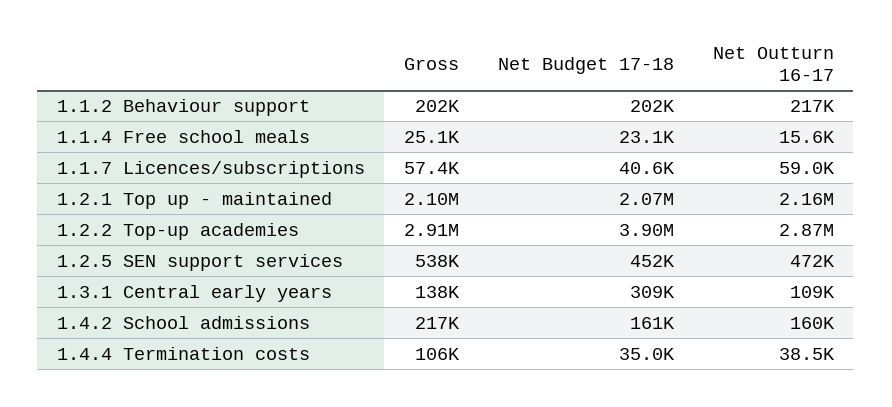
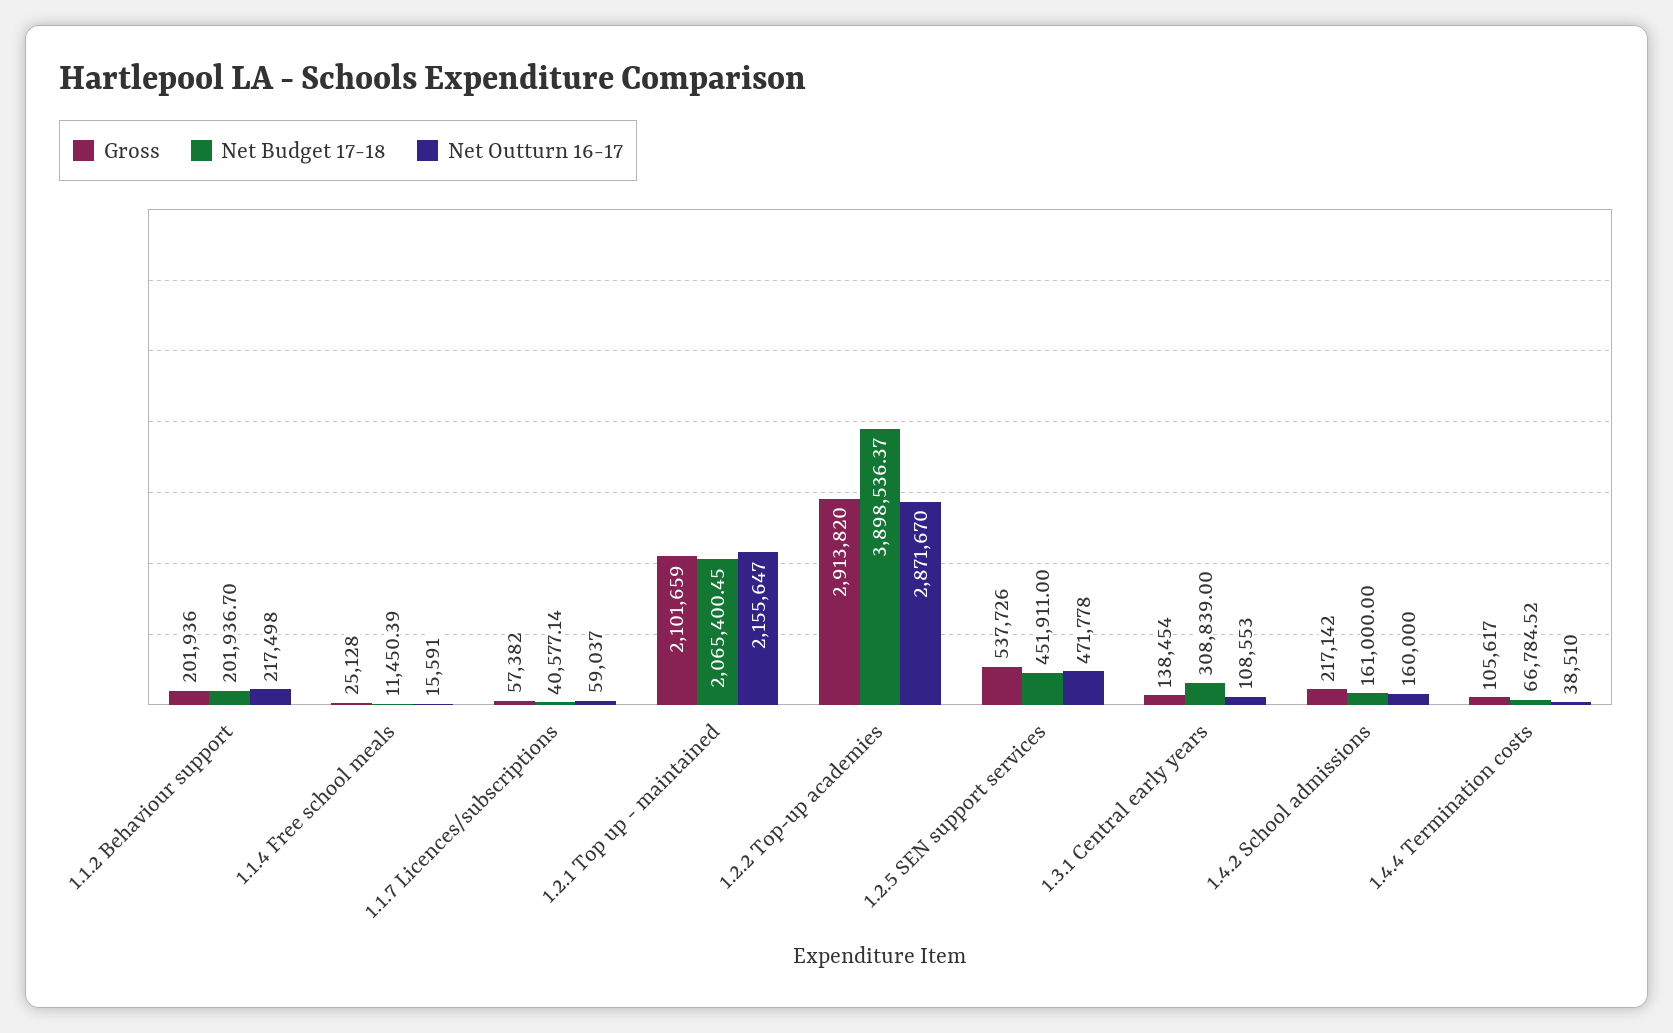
  {
    "Gross": {
      "1.1.2 Behaviour support": 201936,
      "1.1.4 Free school meals": 25128,
      "1.1.7 Licences/subscriptions": 57382,
      "1.2.1 Top up - maintained": 2101659,
      "1.2.2 Top-up academies": 2913820,
      "1.2.5 SEN support services": 537726,
      "1.3.1 Central early years": 138454,
      "1.4.2 School admissions": 217142,
      "1.4.4 Termination costs": 105617
    },
    "Net Budget 17-18": {
      "1.1.2 Behaviour support": 201936.7,
-     "1.1.4 Free school meals": 23100,
+     "1.1.4 Free school meals": 11450.39,
      "1.1.7 Licences/subscriptions": 40577.14,
      "1.2.1 Top up - maintained": 2065400.45,
      "1.2.2 Top-up academies": 3898536.37,
      "1.2.5 SEN support services": 451911,
      "1.3.1 Central early years": 308839,
      "1.4.2 School admissions": 161000,
-     "1.4.4 Termination costs": 35000
+     "1.4.4 Termination costs": 66784.52
    },
    "Net Outturn 16-17": {
      "1.1.2 Behaviour support": 217498,
      "1.1.4 Free school meals": 15591,
      "1.1.7 Licences/subscriptions": 59037,
      "1.2.1 Top up - maintained": 2155647,
      "1.2.2 Top-up academies": 2871670,
      "1.2.5 SEN support services": 471778,
      "1.3.1 Central early years": 108553,
      "1.4.2 School admissions": 160000,
      "1.4.4 Termination costs": 38510
    }
  }

